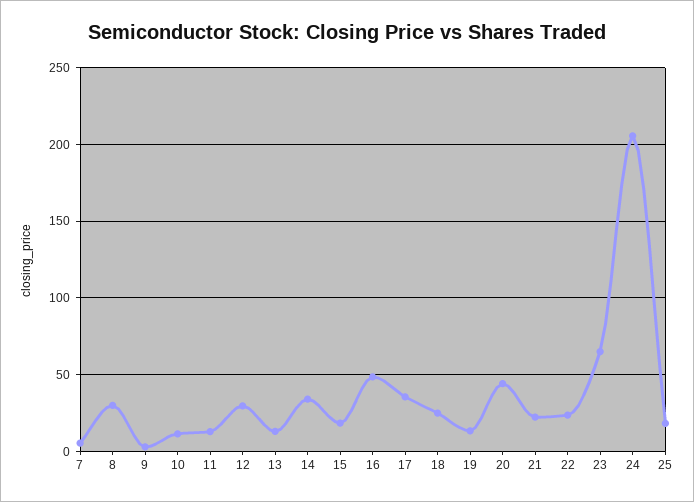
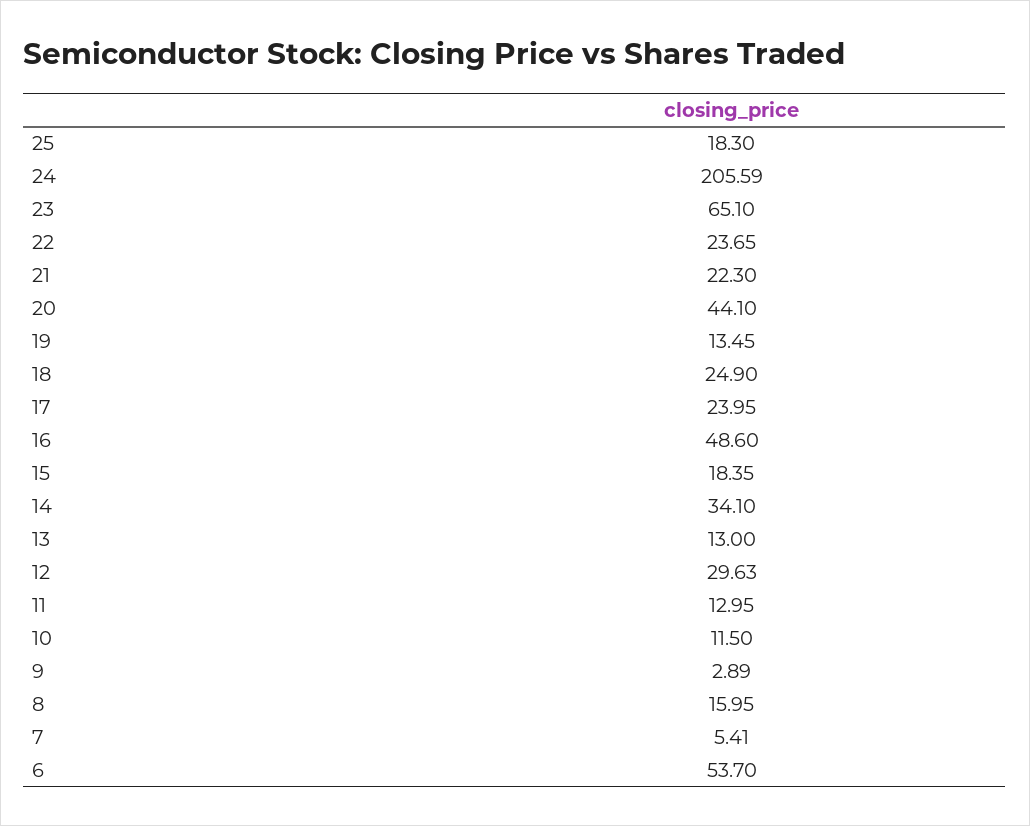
  {
    "7": 5.41,
-   "8": 30,
+   "8": 15.95,
    "9": 2.89,
    "10": 11.5,
    "11": 12.95,
    "12": 29.63,
    "13": 13,
    "14": 34.1,
    "15": 18.35,
    "16": 48.6,
-   "17": 35,
+   "17": 23.95,
    "18": 24.9,
    "19": 13.45,
    "20": 44.1,
    "21": 22.3,
    "22": 23.65,
    "23": 65.1,
    "24": 205.59,
-   "25": 18.3
+   "25": 18.3,
+   "6": 53.7
  }

